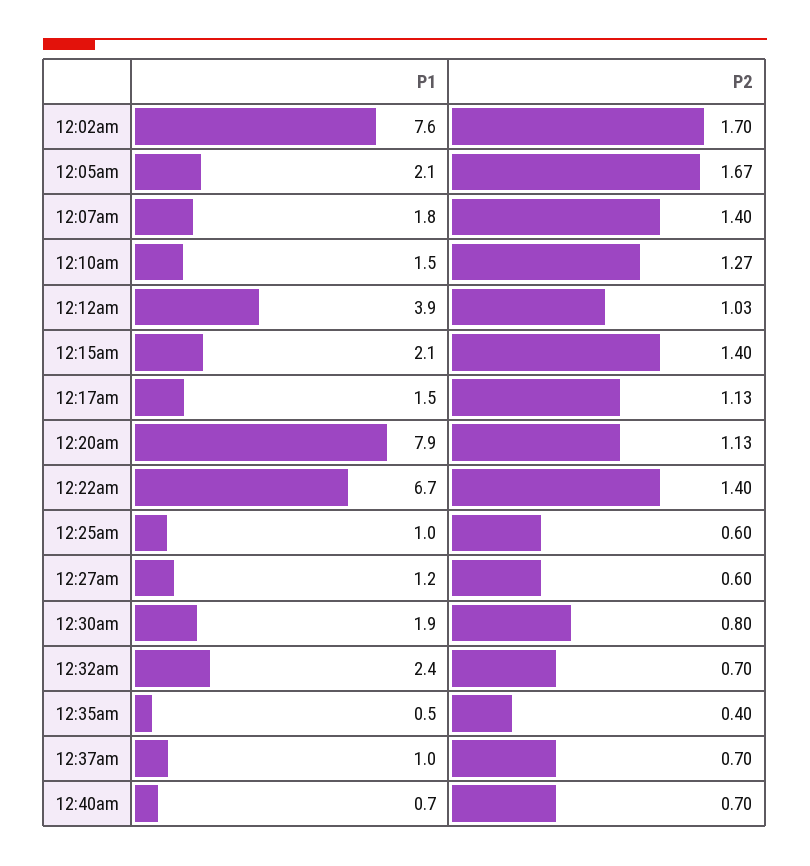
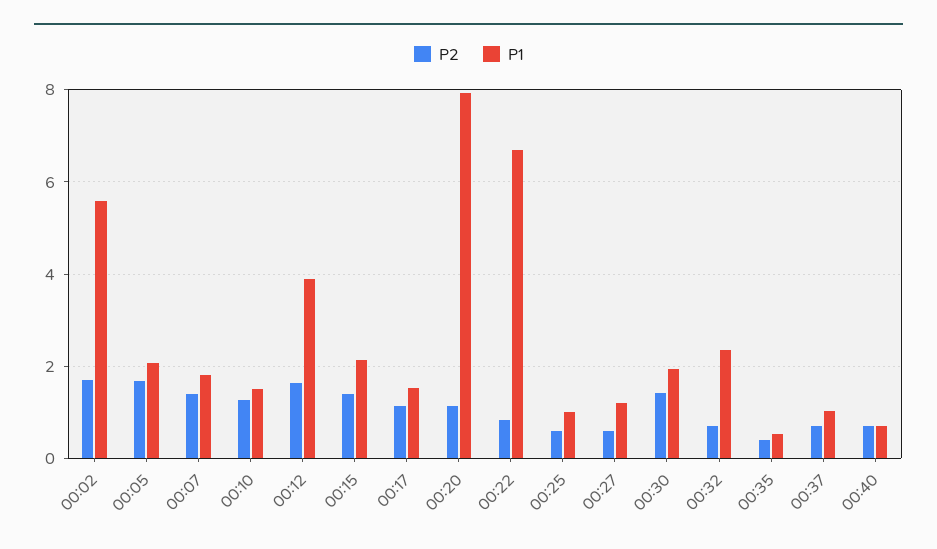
  {
    "P1": {
-     "12:02am": 7.6,
+     "12:02am": 5.6,
      "12:05am": 2.1,
      "12:07am": 1.8,
      "12:10am": 1.5,
      "12:12am": 3.9,
      "12:15am": 2.1,
      "12:17am": 1.5,
      "12:20am": 7.9,
      "12:22am": 6.7,
      "12:25am": 1,
      "12:27am": 1.2,
      "12:30am": 1.9,
      "12:32am": 2.4,
      "12:35am": 0.5,
      "12:37am": 1,
      "12:40am": 0.7
    },
    "P2": {
      "12:02am": 1.7,
      "12:05am": 1.67,
      "12:07am": 1.4,
      "12:10am": 1.27,
-     "12:12am": 1.03,
+     "12:12am": 1.6,
      "12:15am": 1.4,
      "12:17am": 1.13,
      "12:20am": 1.13,
-     "12:22am": 1.4,
+     "12:22am": 0.8,
      "12:25am": 0.6,
      "12:27am": 0.6,
-     "12:30am": 0.8,
+     "12:30am": 1.4,
      "12:32am": 0.7,
      "12:35am": 0.4,
      "12:37am": 0.7,
      "12:40am": 0.7
    }
  }

